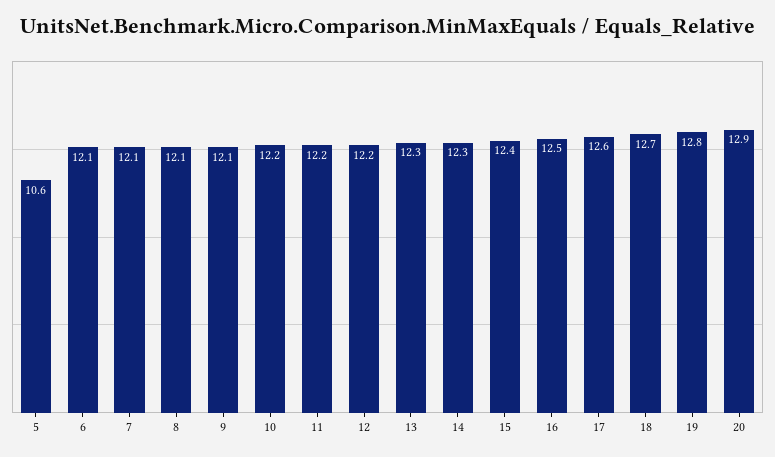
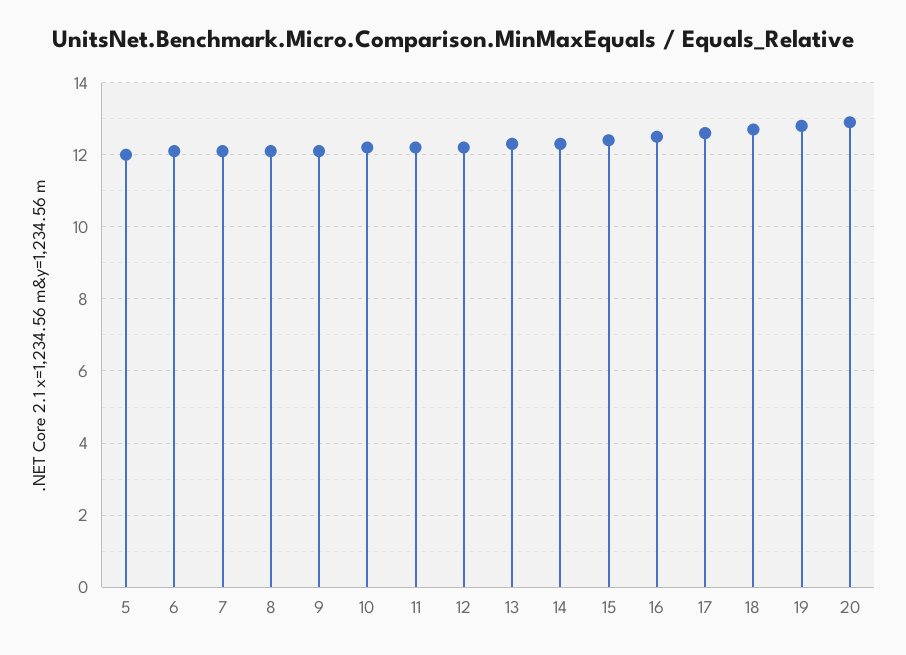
  {
-   "5": 10.6,
+   "5": 12,
    "6": 12.1,
    "7": 12.1,
    "8": 12.1,
    "9": 12.1,
    "10": 12.2,
    "11": 12.2,
    "12": 12.2,
    "13": 12.3,
    "14": 12.3,
    "15": 12.4,
    "16": 12.5,
    "17": 12.6,
    "18": 12.7,
    "19": 12.8,
    "20": 12.9
  }

